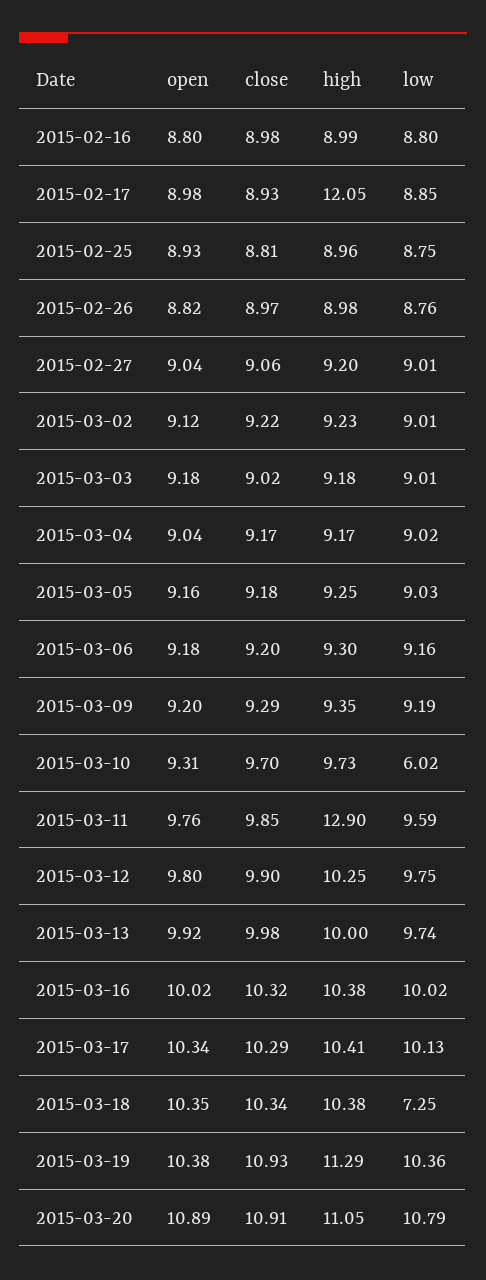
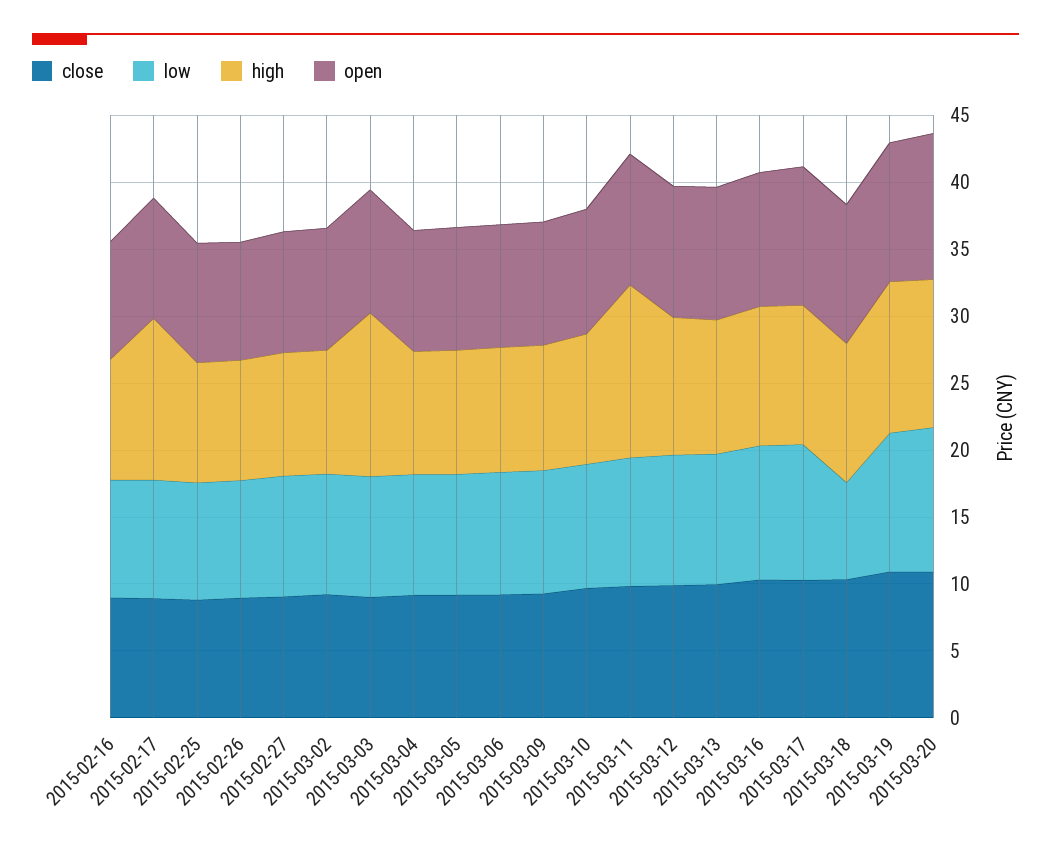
  {
    "open": {
      "2015-02-16": 8.8,
      "2015-02-17": 8.98,
      "2015-02-25": 8.93,
      "2015-02-26": 8.82,
      "2015-02-27": 9.04,
      "2015-03-02": 9.12,
      "2015-03-03": 9.18,
      "2015-03-04": 9.04,
      "2015-03-05": 9.16,
      "2015-03-06": 9.18,
      "2015-03-09": 9.2,
      "2015-03-10": 9.31,
      "2015-03-11": 9.76,
      "2015-03-12": 9.8,
      "2015-03-13": 9.92,
      "2015-03-16": 10.02,
      "2015-03-17": 10.34,
      "2015-03-18": 10.35,
      "2015-03-19": 10.38,
      "2015-03-20": 10.89
    },
    "close": {
      "2015-02-16": 8.98,
      "2015-02-17": 8.93,
      "2015-02-25": 8.81,
      "2015-02-26": 8.97,
      "2015-02-27": 9.06,
      "2015-03-02": 9.22,
      "2015-03-03": 9.02,
      "2015-03-04": 9.17,
      "2015-03-05": 9.18,
      "2015-03-06": 9.2,
      "2015-03-09": 9.29,
      "2015-03-10": 9.7,
      "2015-03-11": 9.85,
      "2015-03-12": 9.9,
      "2015-03-13": 9.98,
      "2015-03-16": 10.32,
      "2015-03-17": 10.29,
      "2015-03-18": 10.34,
      "2015-03-19": 10.93,
      "2015-03-20": 10.91
    },
    "high": {
      "2015-02-16": 8.99,
      "2015-02-17": 12.05,
      "2015-02-25": 8.96,
      "2015-02-26": 8.98,
      "2015-02-27": 9.2,
      "2015-03-02": 9.23,
-     "2015-03-03": 9.18,
+     "2015-03-03": 12,
      "2015-03-04": 9.17,
      "2015-03-05": 9.25,
      "2015-03-06": 9.3,
      "2015-03-09": 9.35,
      "2015-03-10": 9.73,
      "2015-03-11": 12.9,
      "2015-03-12": 10.25,
      "2015-03-13": 10,
      "2015-03-16": 10.38,
      "2015-03-17": 10.41,
      "2015-03-18": 10.38,
      "2015-03-19": 11.29,
      "2015-03-20": 11.05
    },
    "low": {
      "2015-02-16": 8.8,
      "2015-02-17": 8.85,
      "2015-02-25": 8.75,
      "2015-02-26": 8.76,
      "2015-02-27": 9.01,
      "2015-03-02": 9.01,
      "2015-03-03": 9.01,
      "2015-03-04": 9.02,
      "2015-03-05": 9.03,
      "2015-03-06": 9.16,
      "2015-03-09": 9.19,
-     "2015-03-10": 6.02,
+     "2015-03-10": 9,
      "2015-03-11": 9.59,
      "2015-03-12": 9.75,
      "2015-03-13": 9.74,
      "2015-03-16": 10.02,
      "2015-03-17": 10.13,
      "2015-03-18": 7.25,
      "2015-03-19": 10.36,
      "2015-03-20": 10.79
    }
  }

